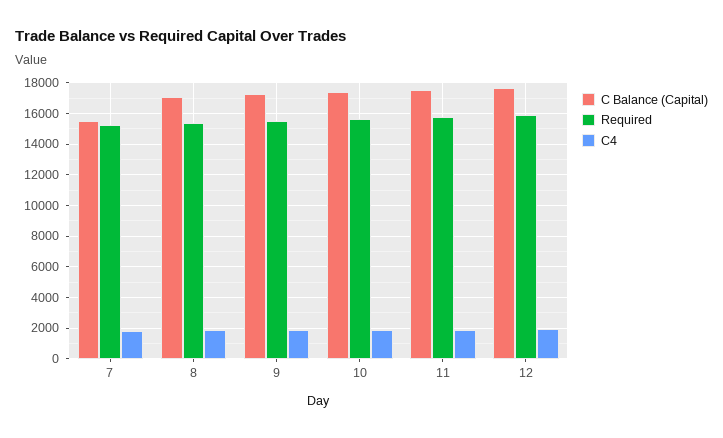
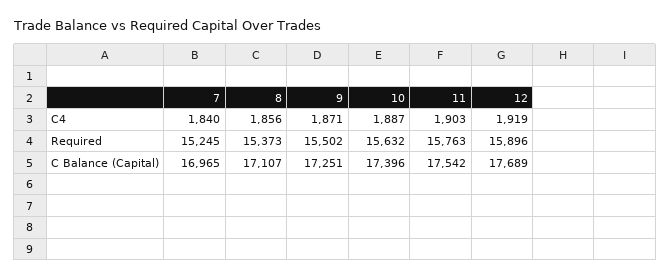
  {
    "C Balance (Capital)": {
-     "7": 15500,
+     "7": 16965,
      "8": 17107,
      "9": 17251,
      "10": 17396,
      "11": 17542,
      "12": 17689
    },
    "Required": {
      "7": 15245,
      "8": 15373,
      "9": 15502,
      "10": 15632,
      "11": 15763,
      "12": 15896
    },
    "C4": {
      "7": 1840,
      "8": 1856,
      "9": 1871,
      "10": 1887,
      "11": 1903,
      "12": 1919
    }
  }

